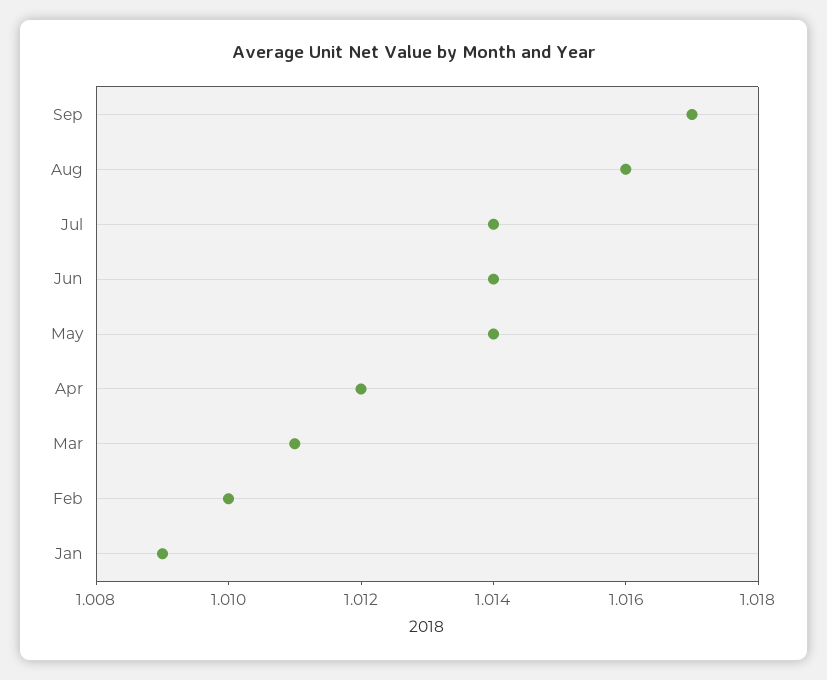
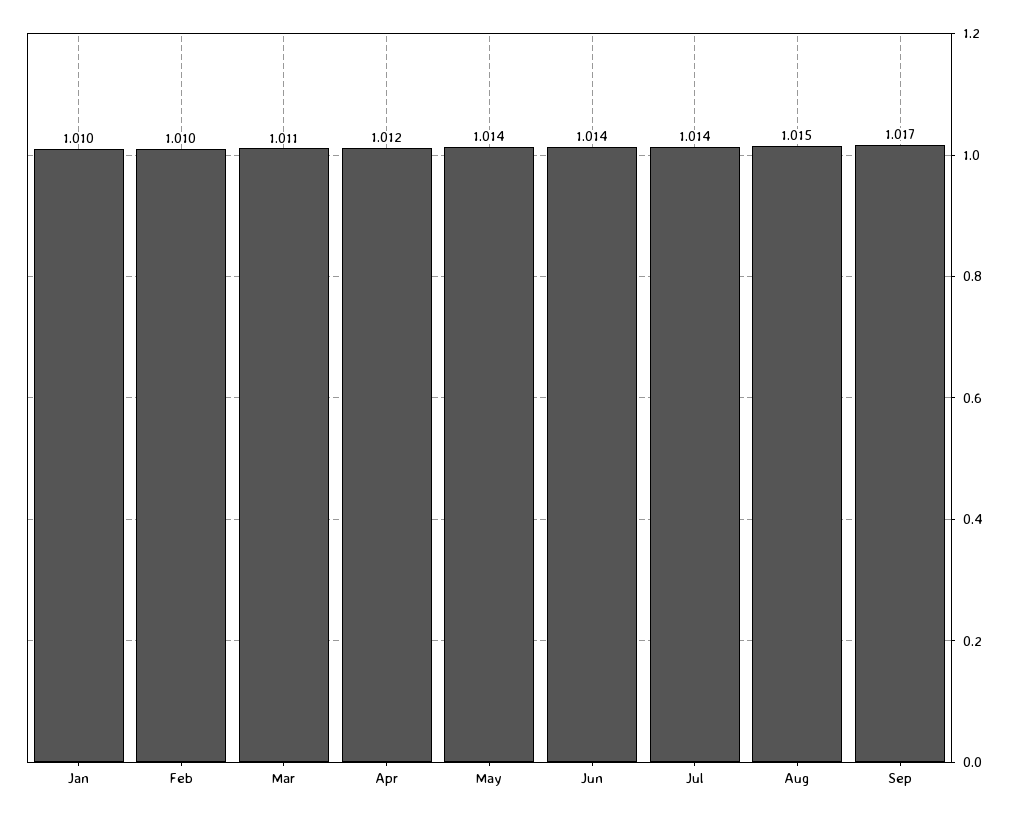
  {
    "Sep": 1.017,
-   "Aug": 1.016,
+   "Aug": 1.015,
    "Jul": 1.014,
    "Jun": 1.014,
    "May": 1.014,
    "Apr": 1.012,
    "Mar": 1.011,
    "Feb": 1.01,
-   "Jan": 1.009
+   "Jan": 1.01
  }

